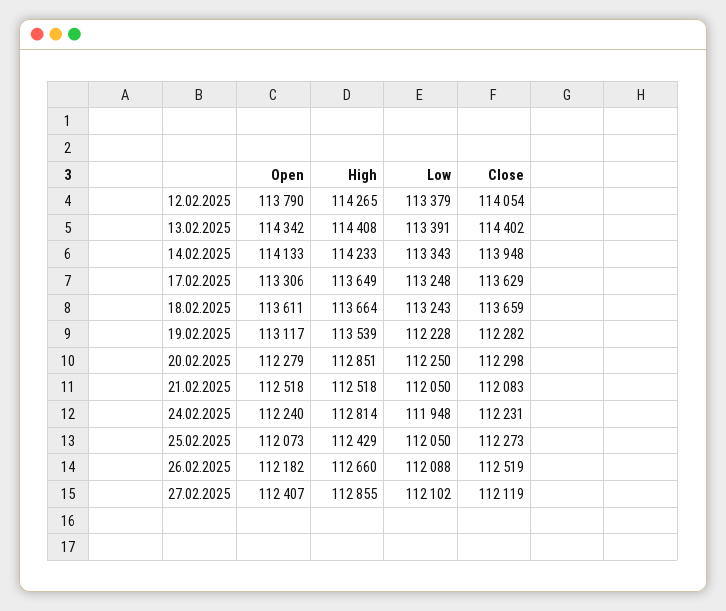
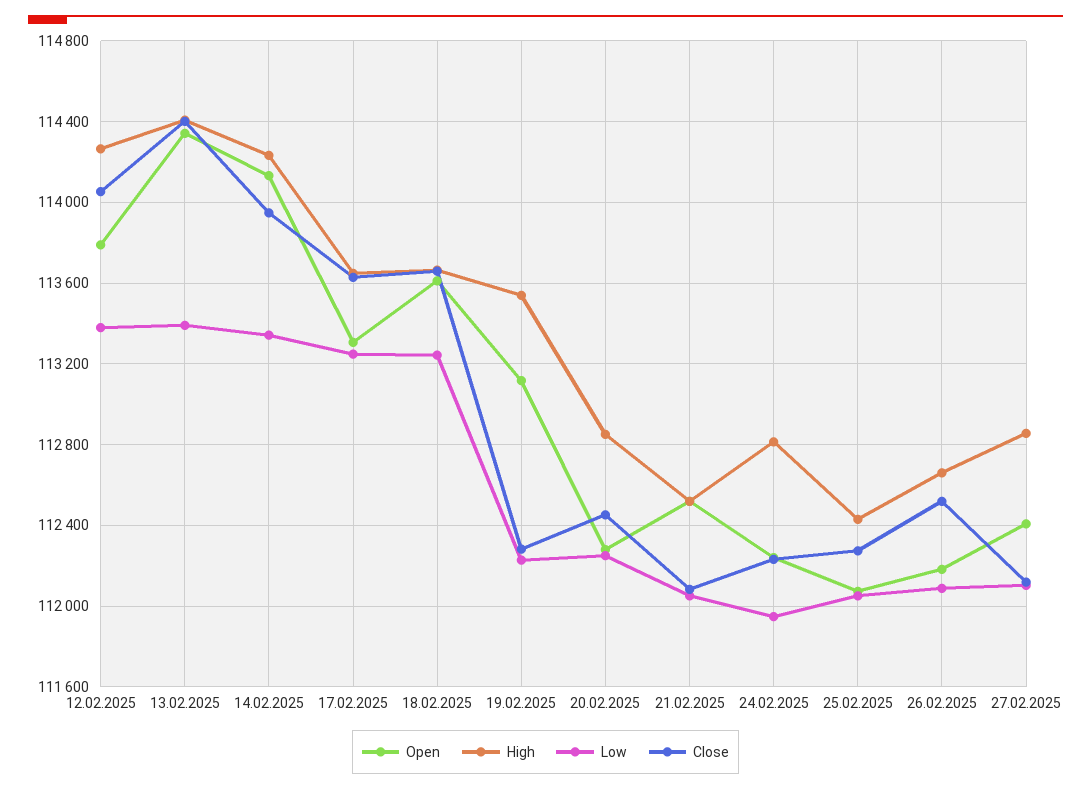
  {
    "Open": {
      "12.02.2025": 113790,
      "13.02.2025": 114342,
      "14.02.2025": 114133,
      "17.02.2025": 113306,
      "18.02.2025": 113611,
      "19.02.2025": 113117,
      "20.02.2025": 112279,
      "21.02.2025": 112518,
      "24.02.2025": 112240,
      "25.02.2025": 112073,
      "26.02.2025": 112182,
      "27.02.2025": 112407
    },
    "High": {
      "12.02.2025": 114265,
      "13.02.2025": 114408,
      "14.02.2025": 114233,
      "17.02.2025": 113649,
      "18.02.2025": 113664,
      "19.02.2025": 113539,
      "20.02.2025": 112851,
      "21.02.2025": 112518,
      "24.02.2025": 112814,
      "25.02.2025": 112429,
      "26.02.2025": 112660,
      "27.02.2025": 112855
    },
    "Low": {
      "12.02.2025": 113379,
      "13.02.2025": 113391,
      "14.02.2025": 113343,
      "17.02.2025": 113248,
      "18.02.2025": 113243,
      "19.02.2025": 112228,
      "20.02.2025": 112250,
      "21.02.2025": 112050,
      "24.02.2025": 111948,
      "25.02.2025": 112050,
      "26.02.2025": 112088,
      "27.02.2025": 112102
    },
    "Close": {
      "12.02.2025": 114054,
      "13.02.2025": 114402,
      "14.02.2025": 113948,
      "17.02.2025": 113629,
      "18.02.2025": 113659,
      "19.02.2025": 112282,
-     "20.02.2025": 112298,
+     "20.02.2025": 112450,
      "21.02.2025": 112083,
      "24.02.2025": 112231,
      "25.02.2025": 112273,
      "26.02.2025": 112519,
      "27.02.2025": 112119
    }
  }

